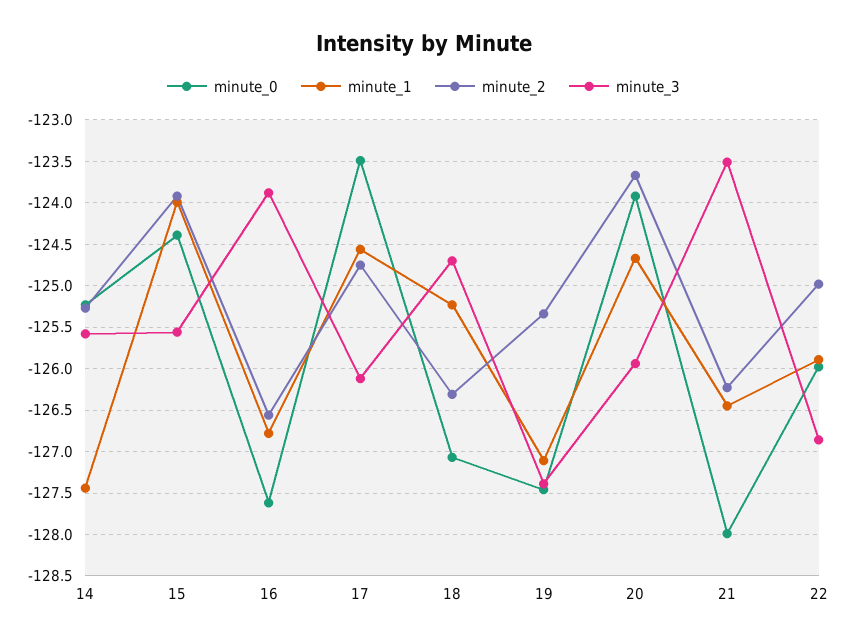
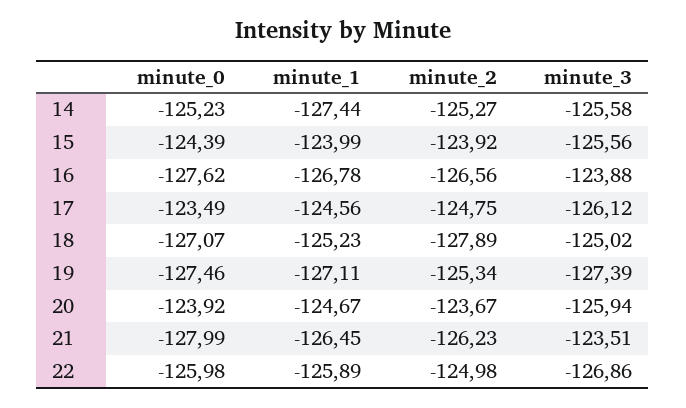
  {
    "minute_0": {
      "14": -125.23,
      "15": -124.39,
      "16": -127.62,
      "17": -123.49,
      "18": -127.07,
      "19": -127.46,
      "20": -123.92,
      "21": -127.99,
      "22": -125.98
    },
    "minute_1": {
      "14": -127.44,
      "15": -123.99,
      "16": -126.78,
      "17": -124.56,
      "18": -125.23,
      "19": -127.11,
      "20": -124.67,
      "21": -126.45,
      "22": -125.89
    },
    "minute_2": {
      "14": -125.27,
      "15": -123.92,
      "16": -126.56,
      "17": -124.75,
-     "18": -126.3,
+     "18": -127.89,
      "19": -125.34,
      "20": -123.67,
      "21": -126.23,
      "22": -124.98
    },
    "minute_3": {
      "14": -125.58,
      "15": -125.56,
      "16": -123.88,
      "17": -126.12,
-     "18": -124.7,
+     "18": -125.02,
      "19": -127.39,
      "20": -125.94,
      "21": -123.51,
      "22": -126.86
    }
  }

